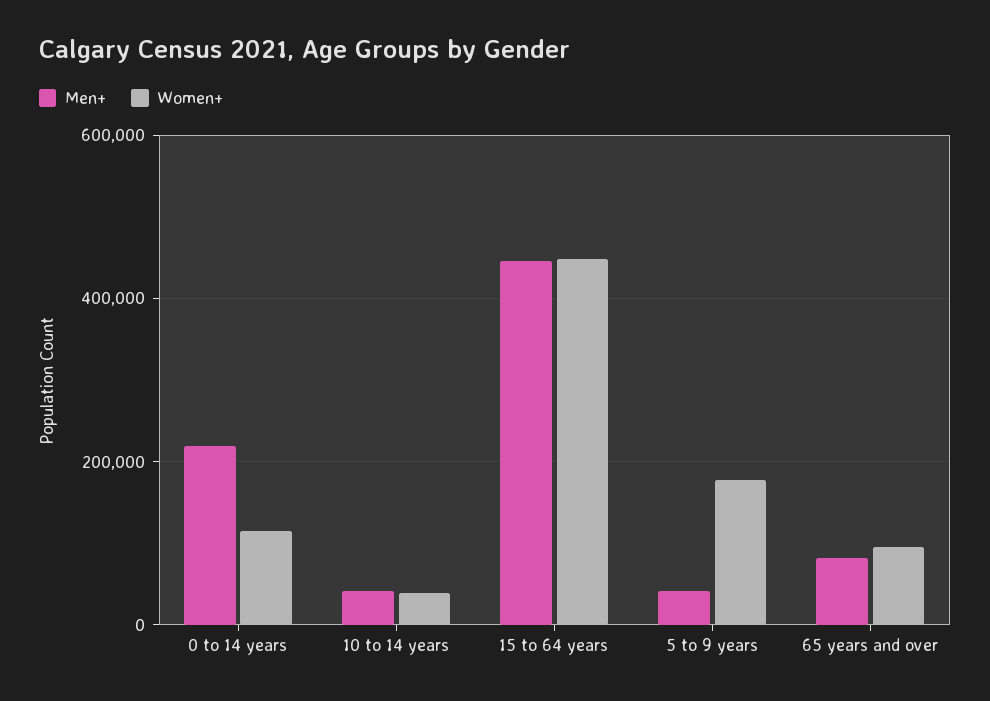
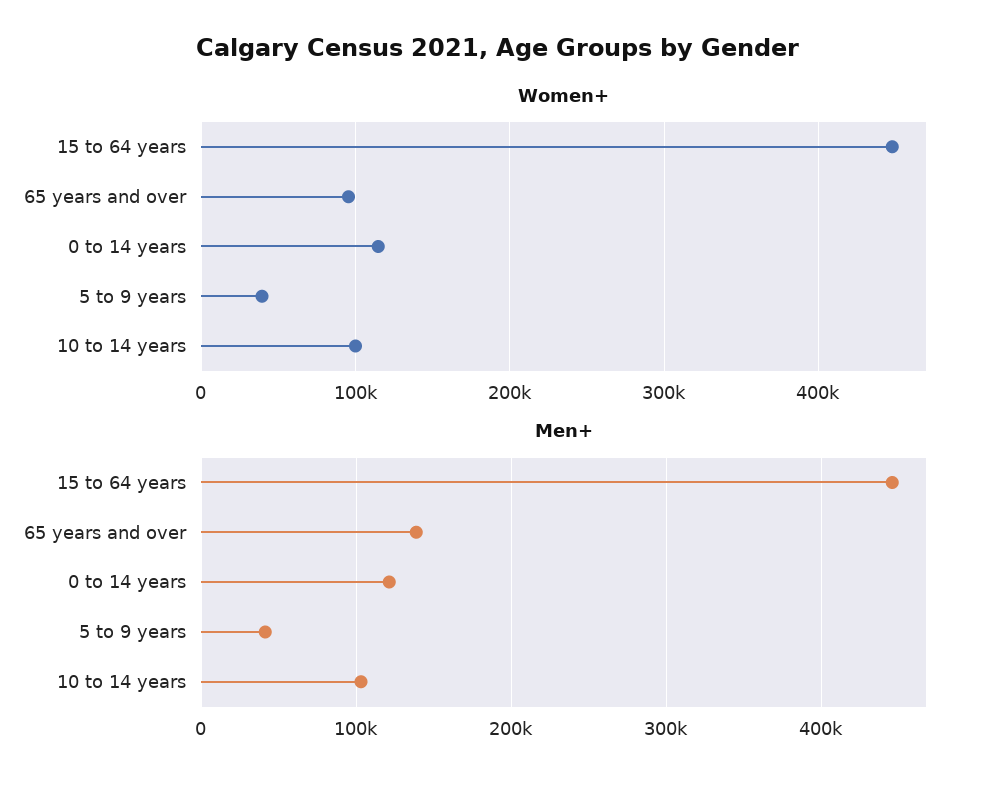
  {
    "Men+": {
-     "0 to 14 years": 220000,
+     "0 to 14 years": 120000,
-     "10 to 14 years": 40000,
+     "10 to 14 years": 100000,
      "15 to 64 years": 450000,
      "5 to 9 years": 40000,
-     "65 years and over": 80000
+     "65 years and over": 140000
    },
    "Women+": {
      "0 to 14 years": 110000,
-     "10 to 14 years": 40000,
+     "10 to 14 years": 100000,
      "15 to 64 years": 450000,
-     "5 to 9 years": 180000,
+     "5 to 9 years": 40000,
      "65 years and over": 100000
    }
  }

